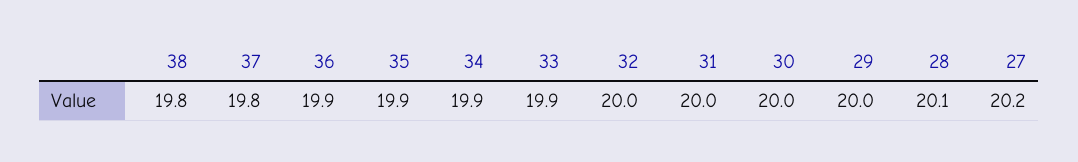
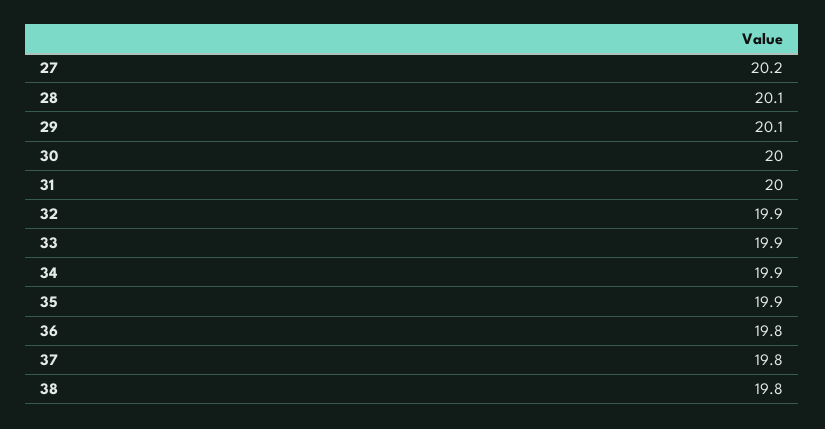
  {
    "38": 19.8,
    "37": 19.8,
-   "36": 19.9,
+   "36": 19.8,
    "35": 19.9,
    "34": 19.9,
    "33": 19.9,
-   "32": 20,
+   "32": 19.9,
    "31": 20,
    "30": 20,
-   "29": 20,
+   "29": 20.1,
    "28": 20.1,
    "27": 20.2
  }

